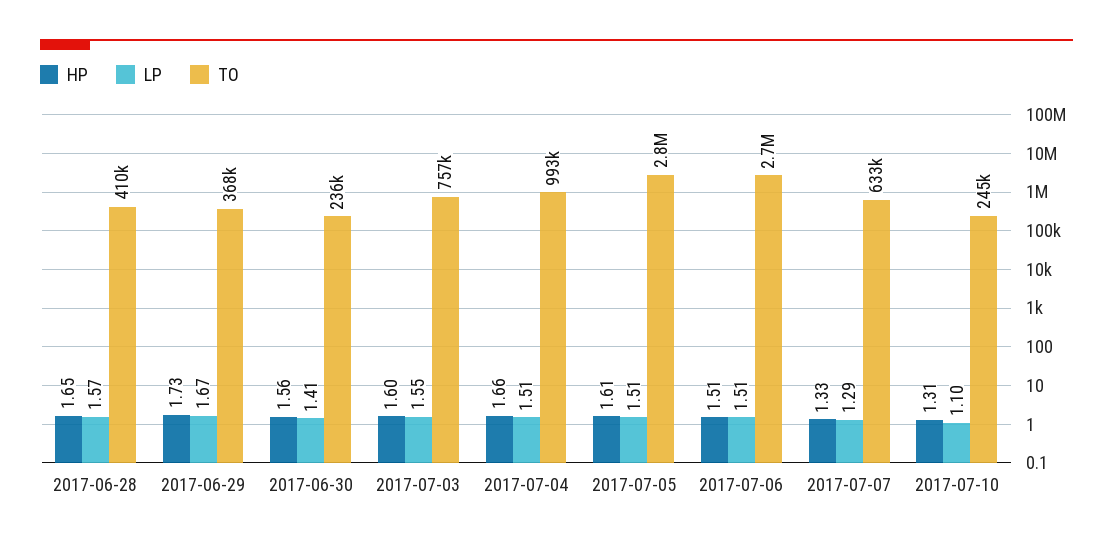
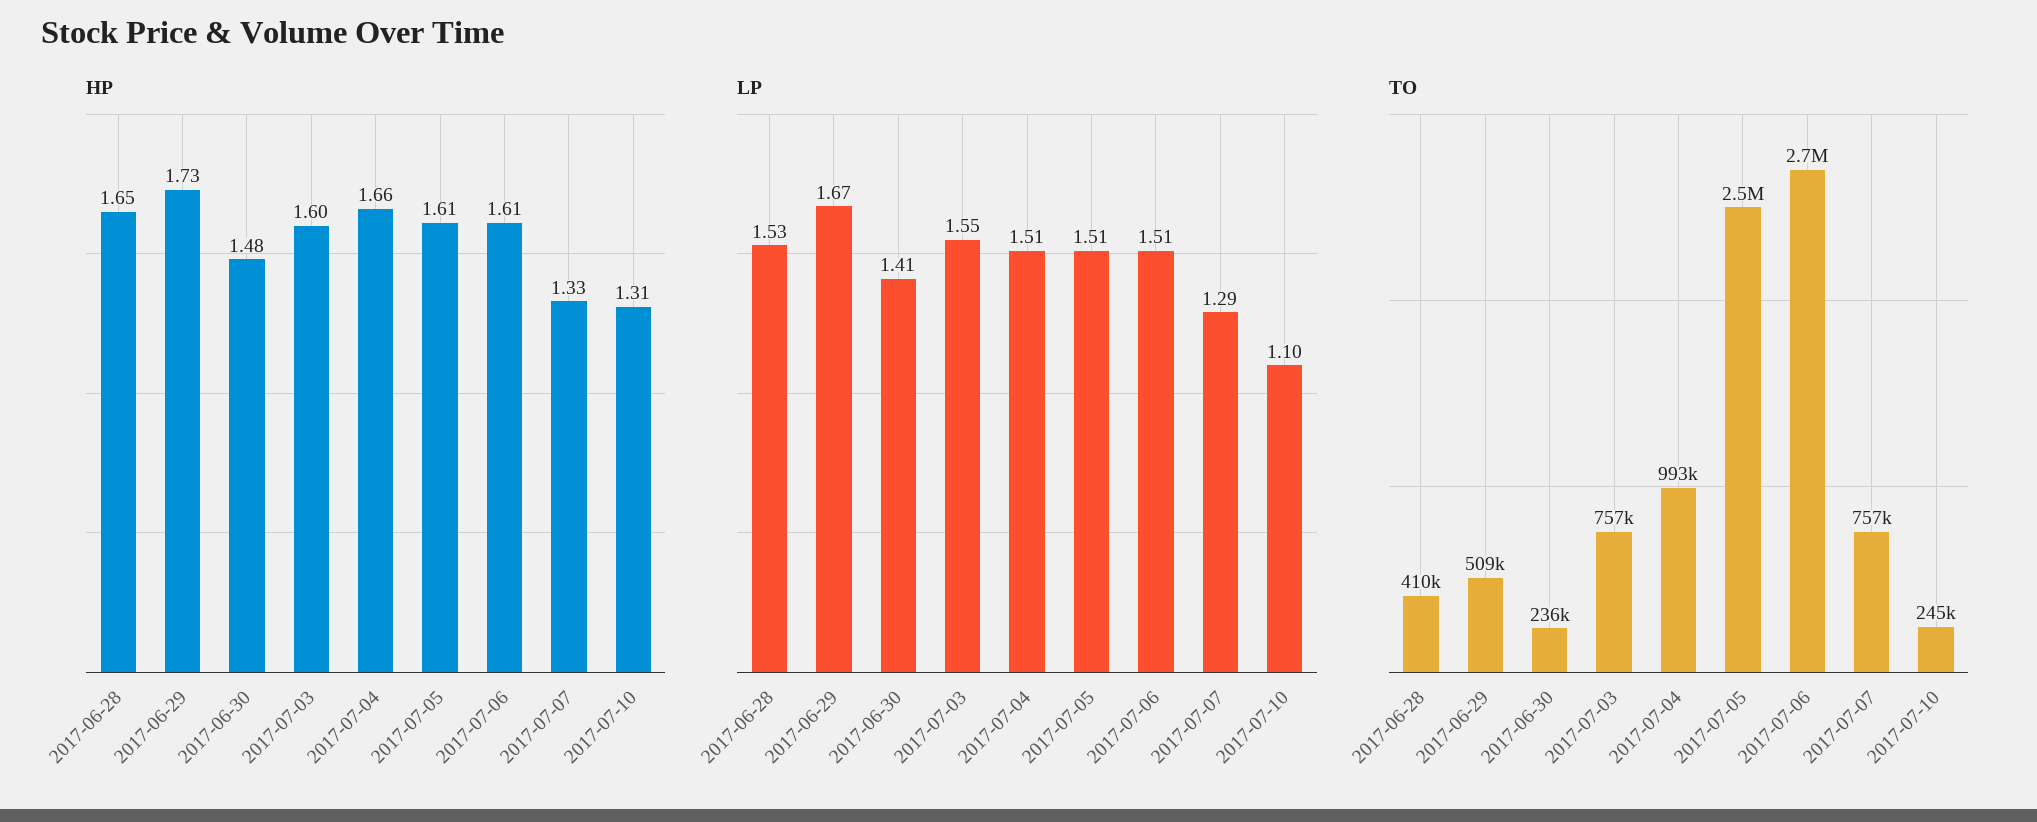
  {
    "HP": {
      "2017-06-28": 1.65,
      "2017-06-29": 1.73,
-     "2017-06-30": 1.56,
+     "2017-06-30": 1.48,
      "2017-07-03": 1.6,
      "2017-07-04": 1.66,
      "2017-07-05": 1.61,
-     "2017-07-06": 1.51,
+     "2017-07-06": 1.61,
      "2017-07-07": 1.33,
      "2017-07-10": 1.31
    },
    "LP": {
-     "2017-06-28": 1.57,
+     "2017-06-28": 1.53,
      "2017-06-29": 1.67,
      "2017-06-30": 1.41,
      "2017-07-03": 1.55,
      "2017-07-04": 1.51,
      "2017-07-05": 1.51,
      "2017-07-06": 1.51,
      "2017-07-07": 1.29,
      "2017-07-10": 1.1
    },
    "TO": {
      "2017-06-28": 410000,
-     "2017-06-29": 368000,
+     "2017-06-29": 509000,
      "2017-06-30": 236000,
      "2017-07-03": 757000,
      "2017-07-04": 993000,
-     "2017-07-05": 2800000,
+     "2017-07-05": 2500000,
      "2017-07-06": 2700000,
-     "2017-07-07": 633000,
+     "2017-07-07": 757000,
      "2017-07-10": 245000
    }
  }

